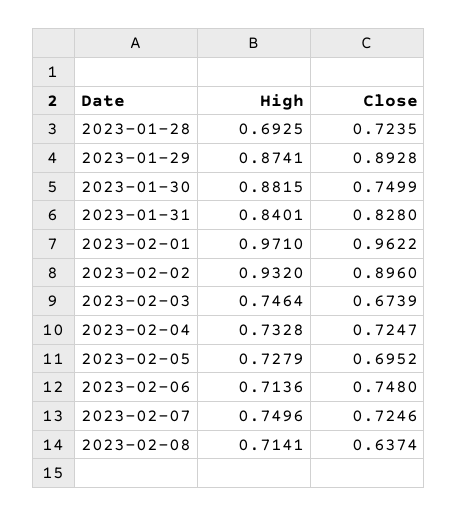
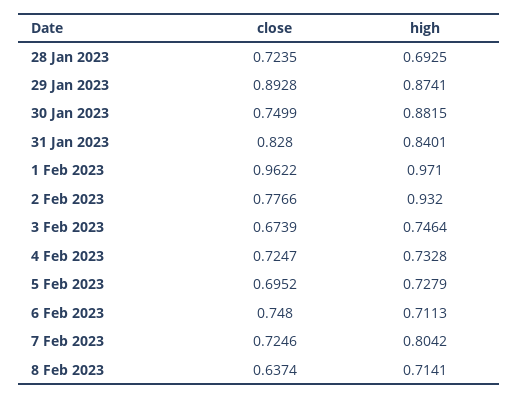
  {
    "High": {
      "2023-01-28": 0.6925,
      "2023-01-29": 0.8741,
      "2023-01-30": 0.8815,
      "2023-01-31": 0.8401,
      "2023-02-01": 0.971,
      "2023-02-02": 0.932,
      "2023-02-03": 0.7464,
      "2023-02-04": 0.7328,
      "2023-02-05": 0.7279,
-     "2023-02-06": 0.7136,
+     "2023-02-06": 0.7113,
-     "2023-02-07": 0.7496,
+     "2023-02-07": 0.8042,
      "2023-02-08": 0.7141
    },
    "Close": {
      "2023-01-28": 0.7235,
      "2023-01-29": 0.8928,
      "2023-01-30": 0.7499,
      "2023-01-31": 0.828,
      "2023-02-01": 0.9622,
-     "2023-02-02": 0.896,
+     "2023-02-02": 0.7766,
      "2023-02-03": 0.6739,
      "2023-02-04": 0.7247,
      "2023-02-05": 0.6952,
      "2023-02-06": 0.748,
      "2023-02-07": 0.7246,
      "2023-02-08": 0.6374
    }
  }

